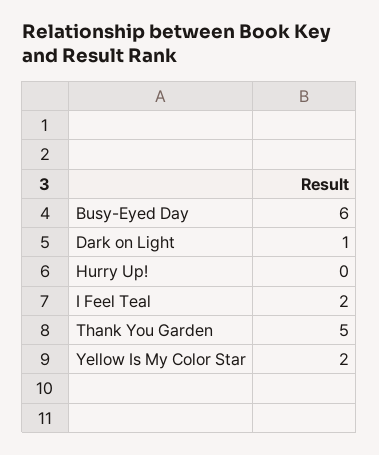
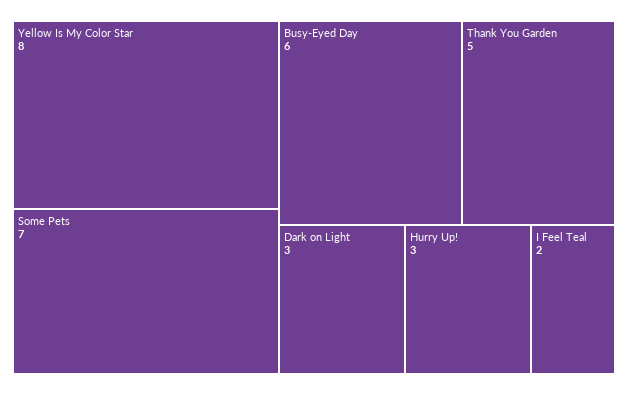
  {
    "Busy-Eyed Day": 6,
-   "Dark on Light": 1,
+   "Dark on Light": 3,
-   "Hurry Up!": 0,
+   "Hurry Up!": 3,
    "I Feel Teal": 2,
    "Thank You Garden": 5,
-   "Yellow Is My Color Star": 2
+   "Yellow Is My Color Star": 8,
+   "Some Pets": 7
  }

